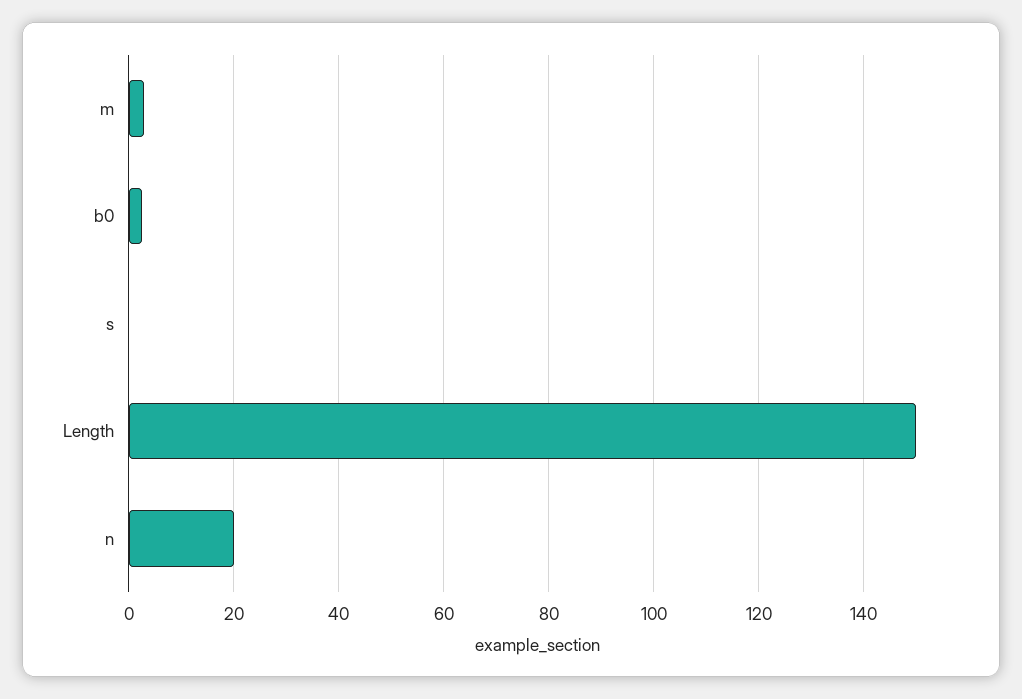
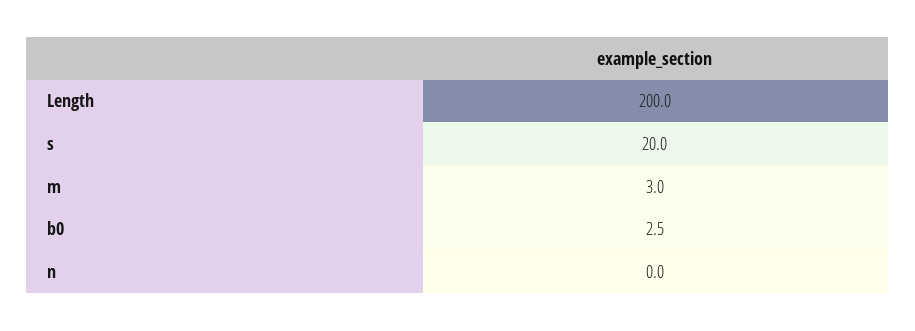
  {
    "m": 3,
    "b0": 2.5,
-   "s": 0,
+   "s": 20,
-   "Length": 150,
+   "Length": 200,
-   "n": 20
+   "n": 0
  }

